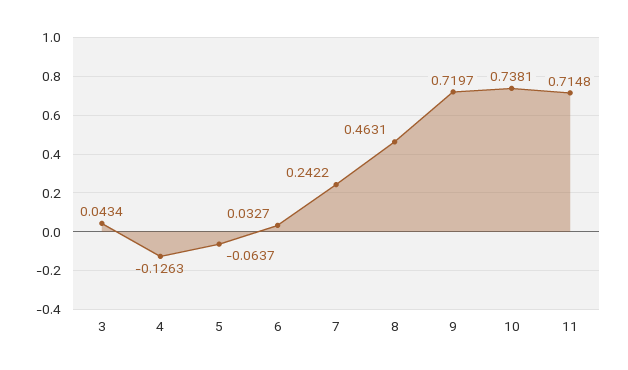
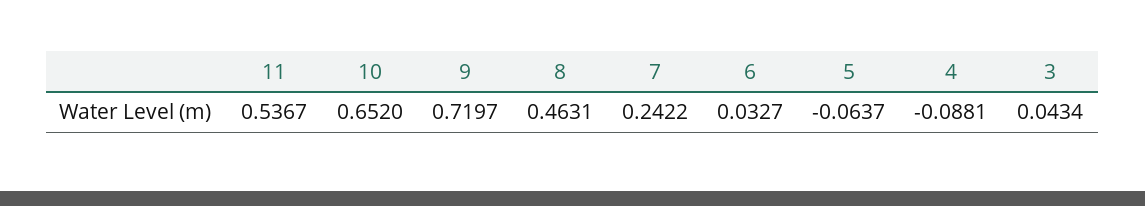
  {
    "3": 0.0434,
-   "4": -0.1263,
+   "4": -0.0881,
    "5": -0.0637,
    "6": 0.0327,
    "7": 0.2422,
    "8": 0.4631,
    "9": 0.7197,
-   "10": 0.7381,
+   "10": 0.652,
-   "11": 0.7148
+   "11": 0.5367
  }

